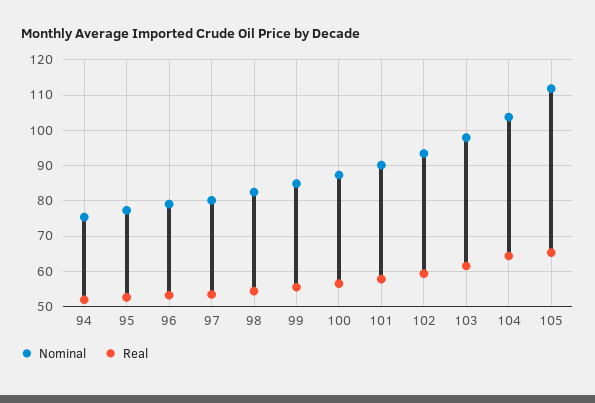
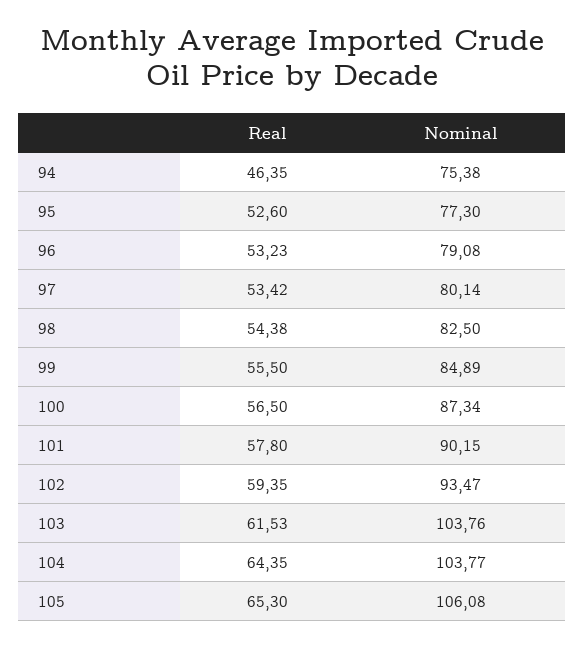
  {
    "Nominal": {
      "94": 75.38,
      "95": 77.3,
      "96": 79.08,
      "97": 80.14,
      "98": 82.5,
      "99": 84.89,
      "100": 87.34,
      "101": 90.15,
      "102": 93.47,
-     "103": 98,
+     "103": 103.76,
      "104": 103.77,
-     "105": 112
+     "105": 106.08
    },
    "Real": {
-     "94": 52,
+     "94": 46.35,
      "95": 52.6,
      "96": 53.23,
      "97": 53.42,
      "98": 54.38,
      "99": 55.5,
      "100": 56.5,
      "101": 57.8,
      "102": 59.35,
      "103": 61.53,
      "104": 64.35,
      "105": 65.3
    }
  }

